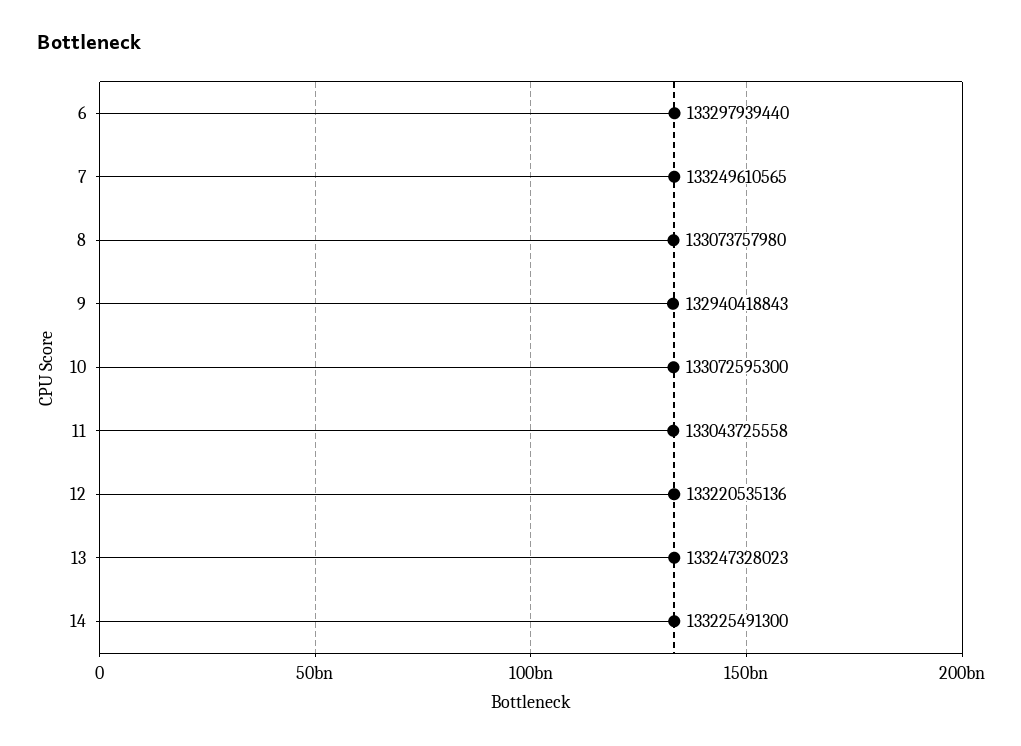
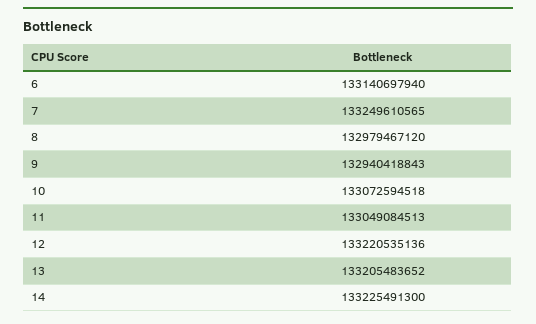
  {
-   "6": 133297939440,
+   "6": 133140697940,
    "7": 133249610565,
-   "8": 133073757980,
+   "8": 132979467120,
    "9": 132940418843,
-   "10": 133072595300,
+   "10": 133072594518,
-   "11": 133043725558,
+   "11": 133049084513,
    "12": 133220535136,
-   "13": 133247328023,
+   "13": 133205483652,
    "14": 133225491300
  }

